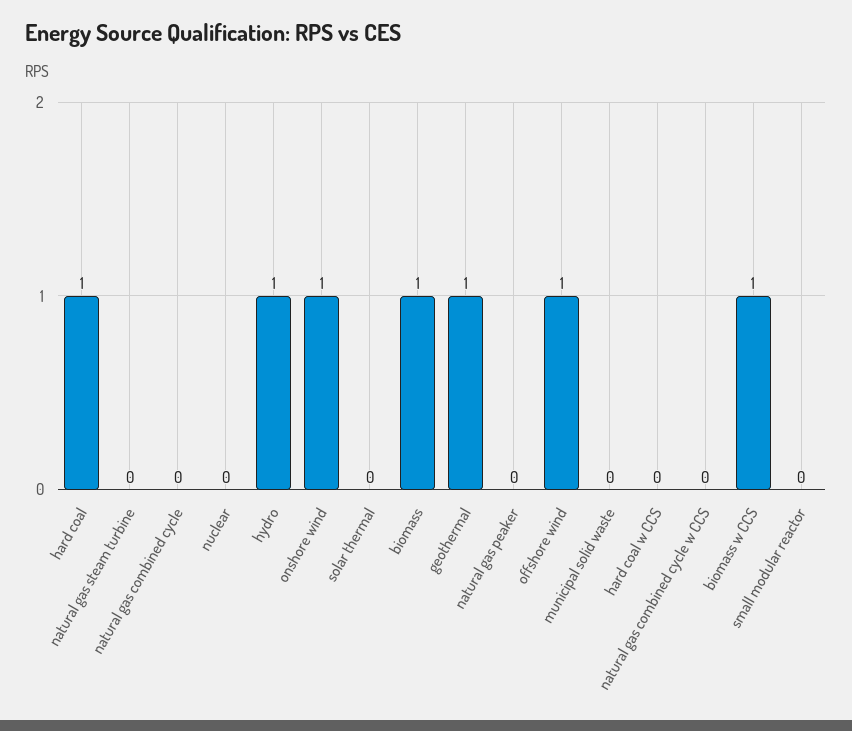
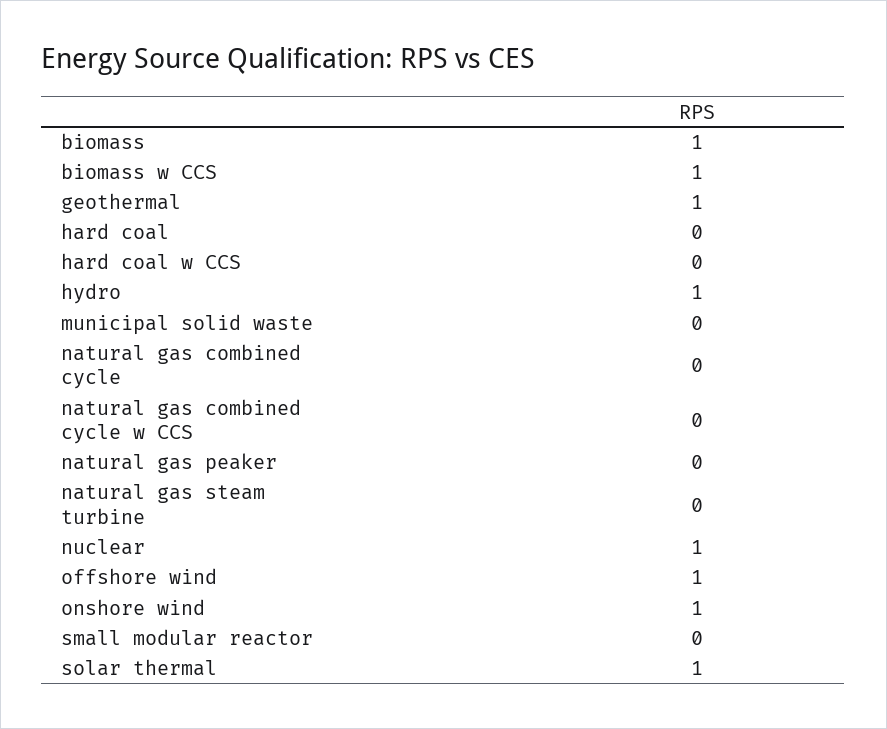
  {
-   "hard coal": 1,
+   "hard coal": 0,
    "natural gas steam turbine": 0,
    "natural gas combined cycle": 0,
-   "nuclear": 0,
+   "nuclear": 1,
    "hydro": 1,
    "onshore wind": 1,
-   "solar thermal": 0,
+   "solar thermal": 1,
    "biomass": 1,
    "geothermal": 1,
    "natural gas peaker": 0,
    "offshore wind": 1,
    "municipal solid waste": 0,
    "hard coal w CCS": 0,
    "natural gas combined cycle w CCS": 0,
    "biomass w CCS": 1,
    "small modular reactor": 0
  }

